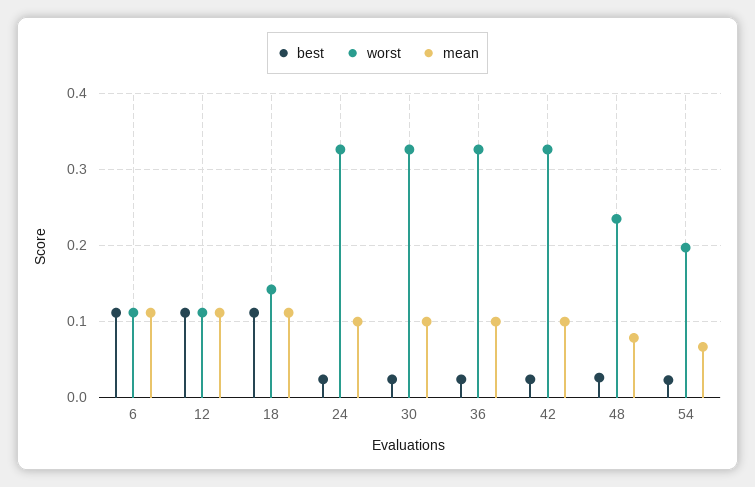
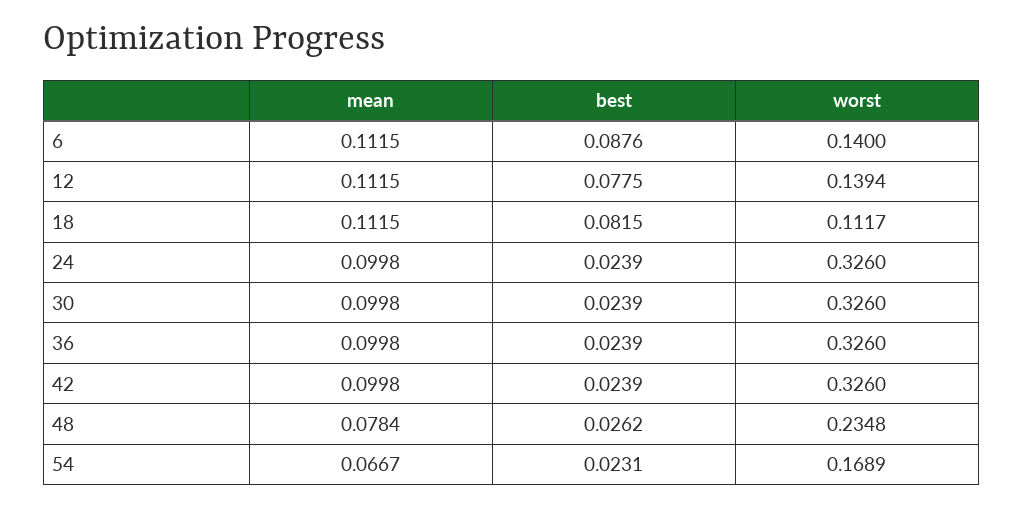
  {
    "best": {
-     "6": 0.11,
+     "6": 0.0876,
-     "12": 0.11,
+     "12": 0.0775,
-     "18": 0.11,
+     "18": 0.0815,
      "24": 0.0239,
      "30": 0.0239,
      "36": 0.0239,
      "42": 0.0239,
      "48": 0.0262,
      "54": 0.0231
    },
    "worst": {
-     "6": 0.11,
+     "6": 0.14,
-     "12": 0.11,
+     "12": 0.1394,
-     "18": 0.14,
+     "18": 0.1117,
      "24": 0.326,
      "30": 0.326,
      "36": 0.326,
      "42": 0.326,
      "48": 0.2348,
-     "54": 0.2
+     "54": 0.1689
    },
    "mean": {
      "6": 0.1115,
      "12": 0.1115,
      "18": 0.1115,
      "24": 0.0998,
      "30": 0.0998,
      "36": 0.0998,
      "42": 0.0998,
      "48": 0.0784,
      "54": 0.0667
    }
  }

